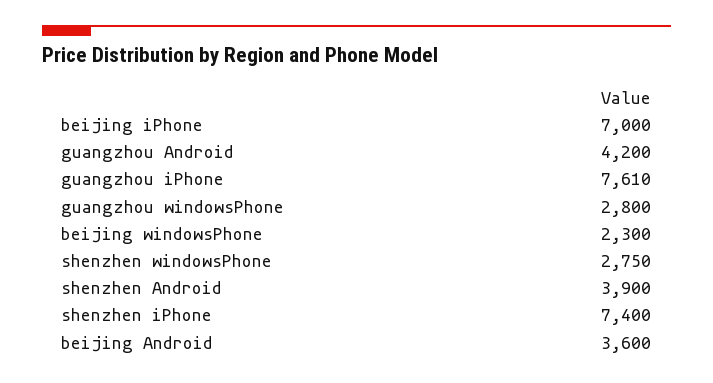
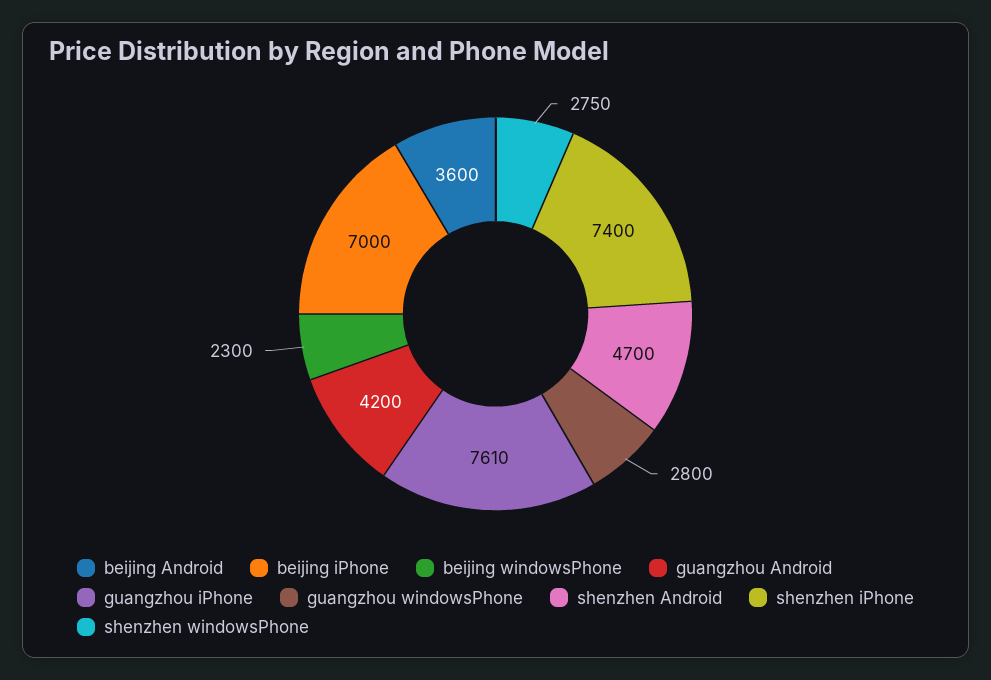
  {
    "beijing iPhone": 7000,
    "guangzhou Android": 4200,
    "guangzhou iPhone": 7610,
    "guangzhou windowsPhone": 2800,
    "beijing windowsPhone": 2300,
    "shenzhen windowsPhone": 2750,
-   "shenzhen Android": 3900,
+   "shenzhen Android": 4700,
    "shenzhen iPhone": 7400,
    "beijing Android": 3600
  }

